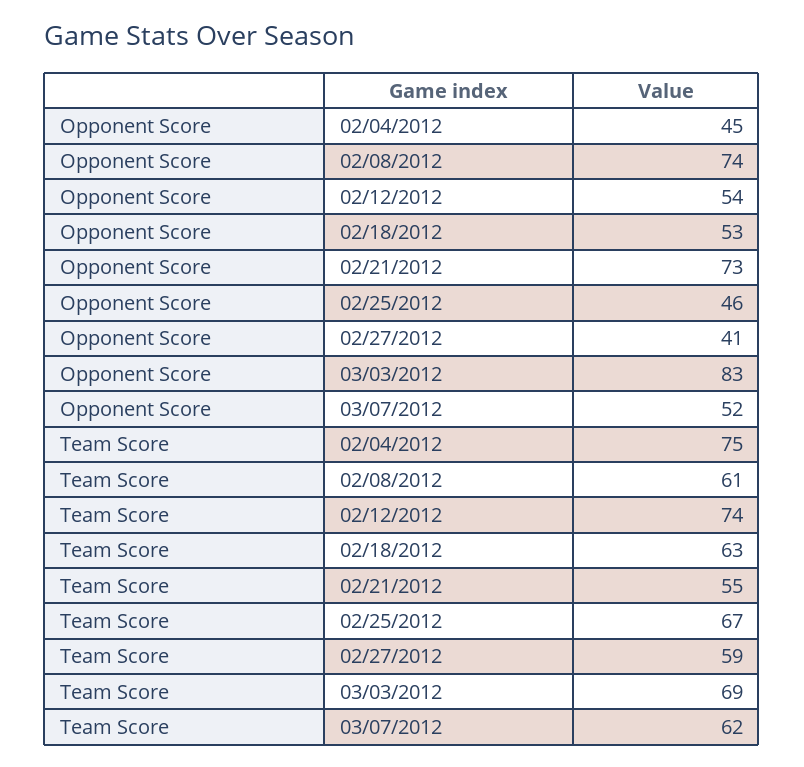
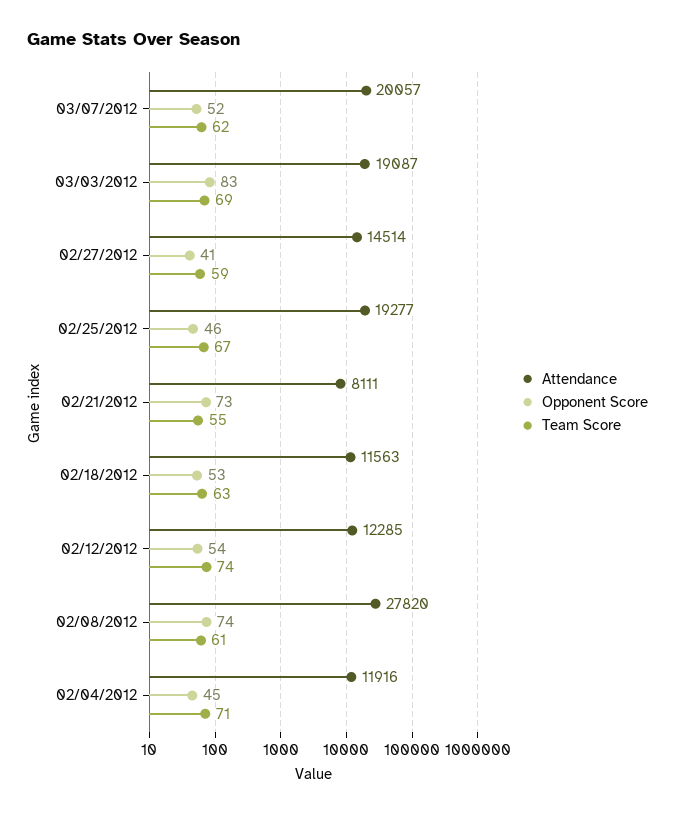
  {
    "Opponent Score": {
      "02/04/2012": 45,
      "02/08/2012": 74,
      "02/12/2012": 54,
      "02/18/2012": 53,
      "02/21/2012": 73,
      "02/25/2012": 46,
      "02/27/2012": 41,
      "03/03/2012": 83,
      "03/07/2012": 52
    },
    "Team Score": {
-     "02/04/2012": 75,
+     "02/04/2012": 71,
      "02/08/2012": 61,
      "02/12/2012": 74,
      "02/18/2012": 63,
      "02/21/2012": 55,
      "02/25/2012": 67,
      "02/27/2012": 59,
      "03/03/2012": 69,
      "03/07/2012": 62
-   }
+   },
+   "Attendance": {
+     "03/07/2012": 20057,
+     "03/03/2012": 19087,
+     "02/27/2012": 14514,
+     "02/25/2012": 19277,
+     "02/21/2012": 8111,
+     "02/18/2012": 11563,
+     "02/12/2012": 12285,
+     "02/08/2012": 27820,
+     "02/04/2012": 11916
+   }
  }

